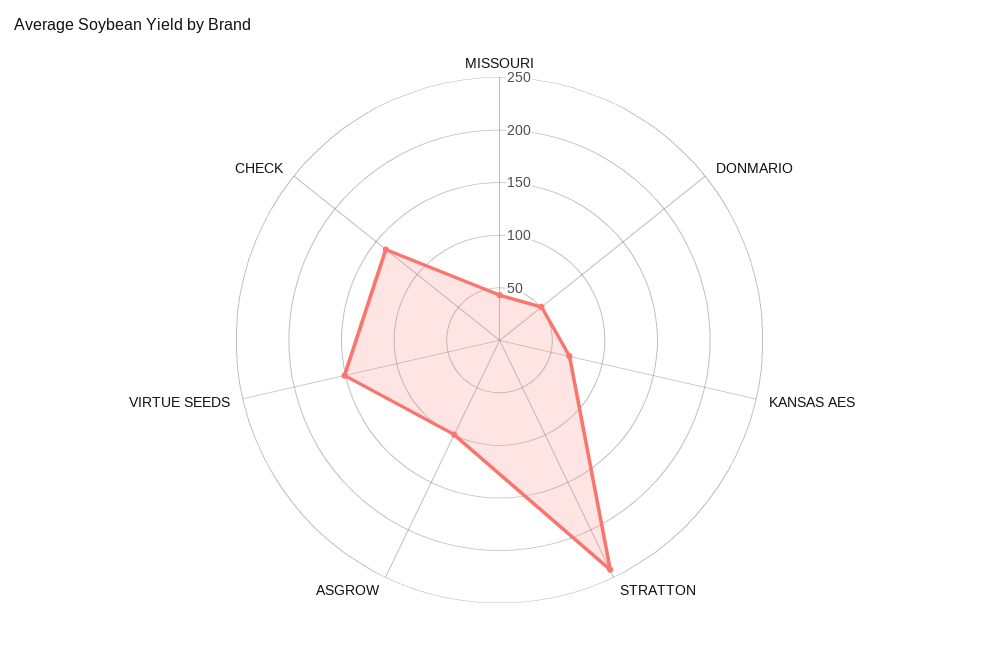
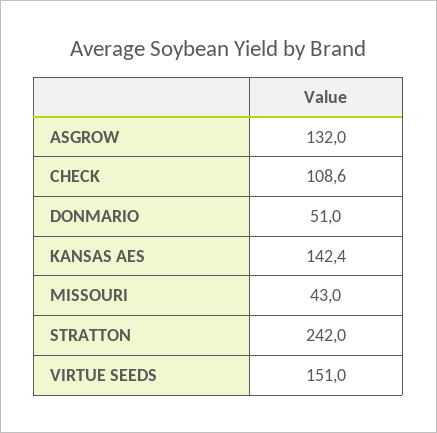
  {
    "MISSOURI": 43,
    "DONMARIO": 51,
-   "KANSAS AES": 70,
+   "KANSAS AES": 142.4,
    "STRATTON": 242,
-   "ASGROW": 100,
+   "ASGROW": 132,
    "VIRTUE SEEDS": 151,
-   "CHECK": 140
+   "CHECK": 108.6
  }

